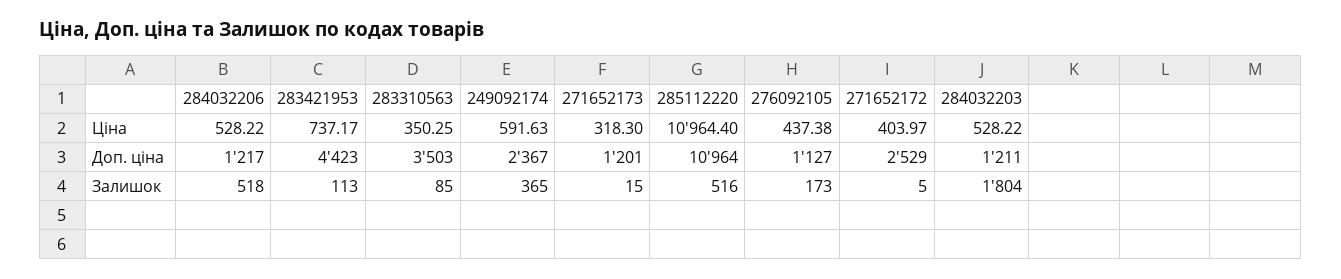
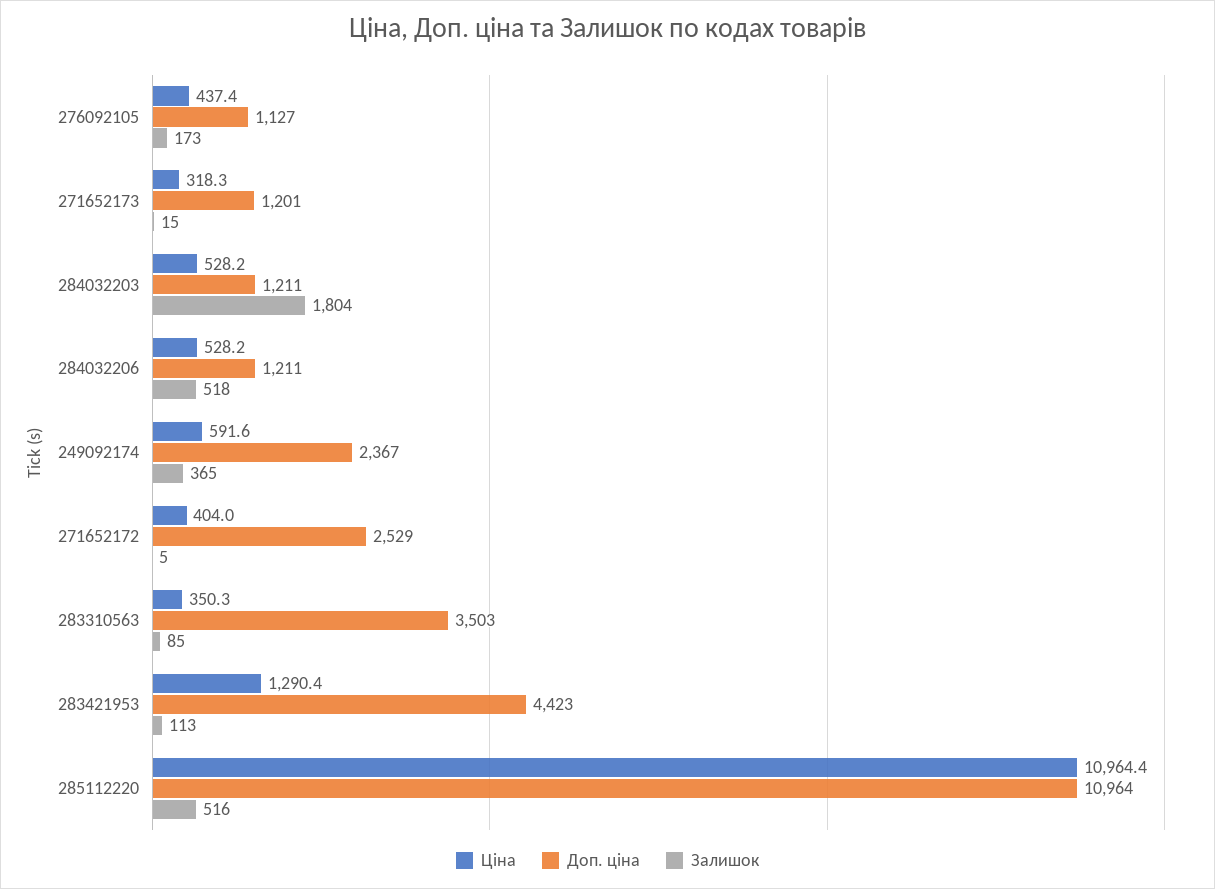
  {
    "Ціна": {
      "284032206": 528.22,
-     "283421953": 737.17,
+     "283421953": 1290.4,
      "283310563": 350.25,
      "249092174": 591.63,
      "271652173": 318.3,
      "285112220": 10964.4,
      "276092105": 437.38,
      "271652172": 403.97,
      "284032203": 528.22
    },
    "Доп. ціна": {
-     "284032206": 1217,
+     "284032206": 1211,
      "283421953": 4423,
      "283310563": 3503,
      "249092174": 2367,
      "271652173": 1201,
      "285112220": 10964,
      "276092105": 1127,
      "271652172": 2529,
      "284032203": 1211
    },
    "Залишок": {
      "284032206": 518,
      "283421953": 113,
      "283310563": 85,
      "249092174": 365,
      "271652173": 15,
      "285112220": 516,
      "276092105": 173,
      "271652172": 5,
      "284032203": 1804
    }
  }

